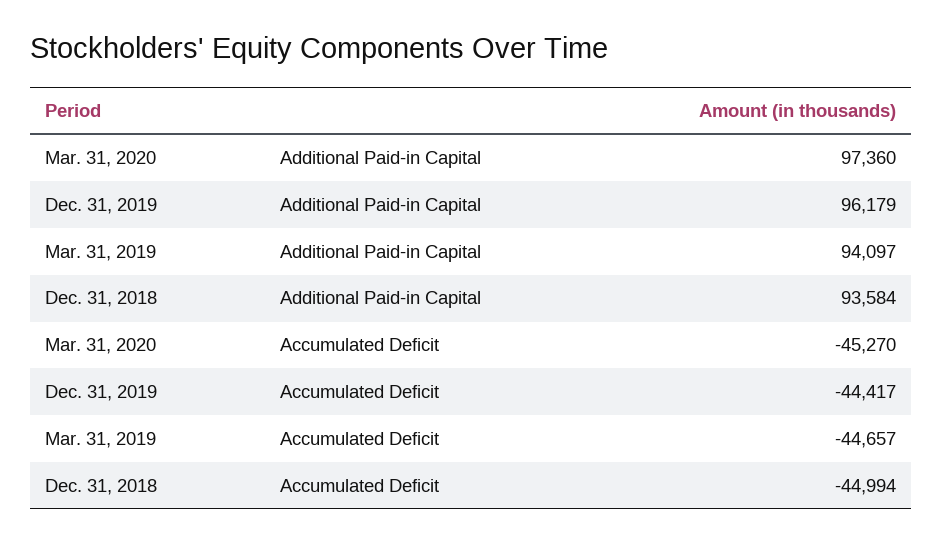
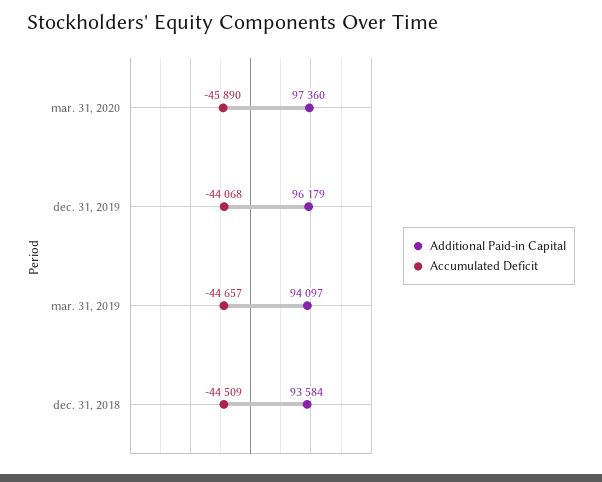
  {
    "Additional Paid-in Capital": {
      "Mar. 31, 2020": 97360,
      "Dec. 31, 2019": 96179,
      "Mar. 31, 2019": 94097,
      "Dec. 31, 2018": 93584
    },
    "Accumulated Deficit": {
-     "Mar. 31, 2020": -45270,
+     "Mar. 31, 2020": -45890,
-     "Dec. 31, 2019": -44417,
+     "Dec. 31, 2019": -44068,
      "Mar. 31, 2019": -44657,
-     "Dec. 31, 2018": -44994
+     "Dec. 31, 2018": -44509
    }
  }

